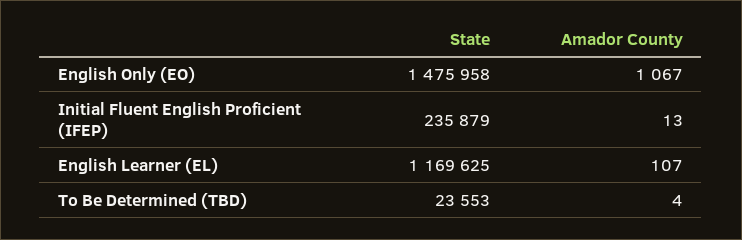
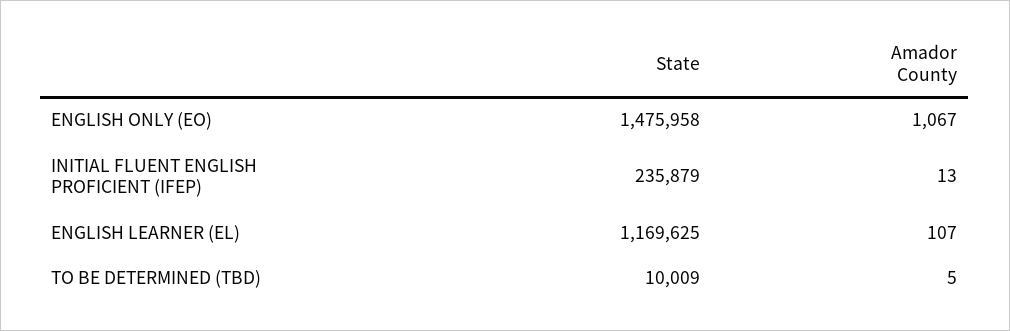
  {
    "State": {
      "English Only (EO)": 1475958,
      "Initial Fluent English Proficient (IFEP)": 235879,
      "English Learner (EL)": 1169625,
-     "To Be Determined (TBD)": 23553
+     "To Be Determined (TBD)": 10009
    },
    "Amador County": {
      "English Only (EO)": 1067,
      "Initial Fluent English Proficient (IFEP)": 13,
      "English Learner (EL)": 107,
-     "To Be Determined (TBD)": 4
+     "To Be Determined (TBD)": 5
    }
  }

